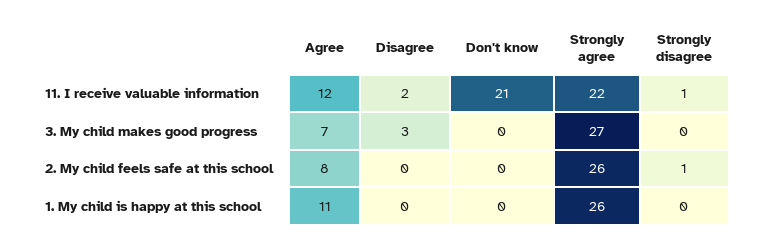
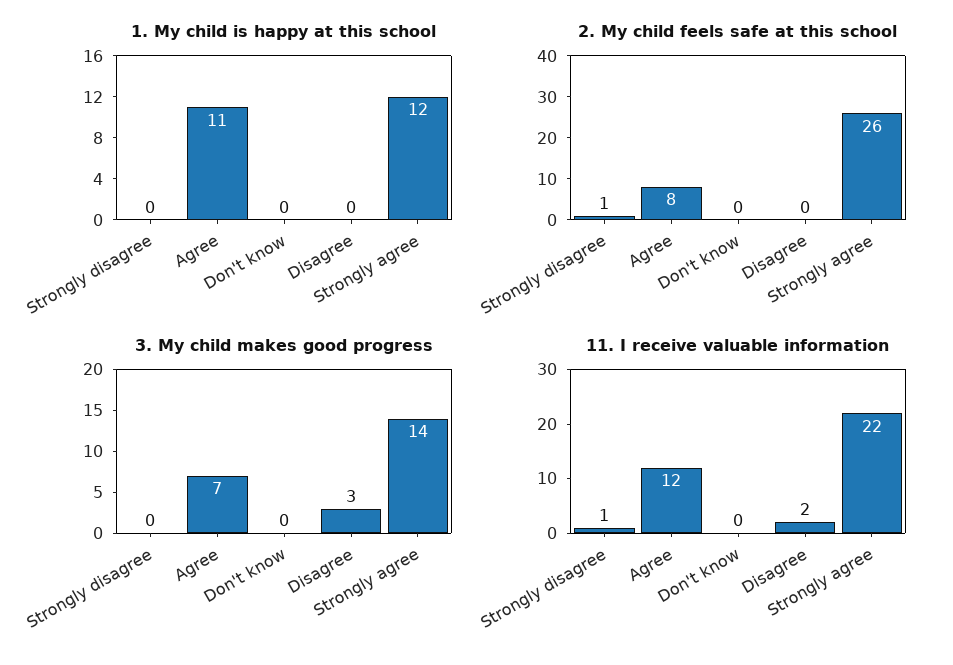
  {
    "11. I receive valuable information": {
      "Agree": 12,
      "Disagree": 2,
-     "Don't know": 21,
+     "Don't know": 0,
      "Strongly agree": 22,
      "Strongly disagree": 1
    },
    "3. My child makes good progress": {
      "Agree": 7,
      "Disagree": 3,
      "Don't know": 0,
-     "Strongly agree": 27,
+     "Strongly agree": 14,
      "Strongly disagree": 0
    },
    "2. My child feels safe at this school": {
      "Agree": 8,
      "Disagree": 0,
      "Don't know": 0,
      "Strongly agree": 26,
      "Strongly disagree": 1
    },
    "1. My child is happy at this school": {
      "Agree": 11,
      "Disagree": 0,
      "Don't know": 0,
-     "Strongly agree": 26,
+     "Strongly agree": 12,
      "Strongly disagree": 0
    }
  }

